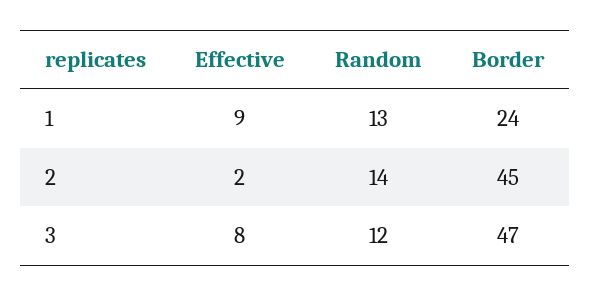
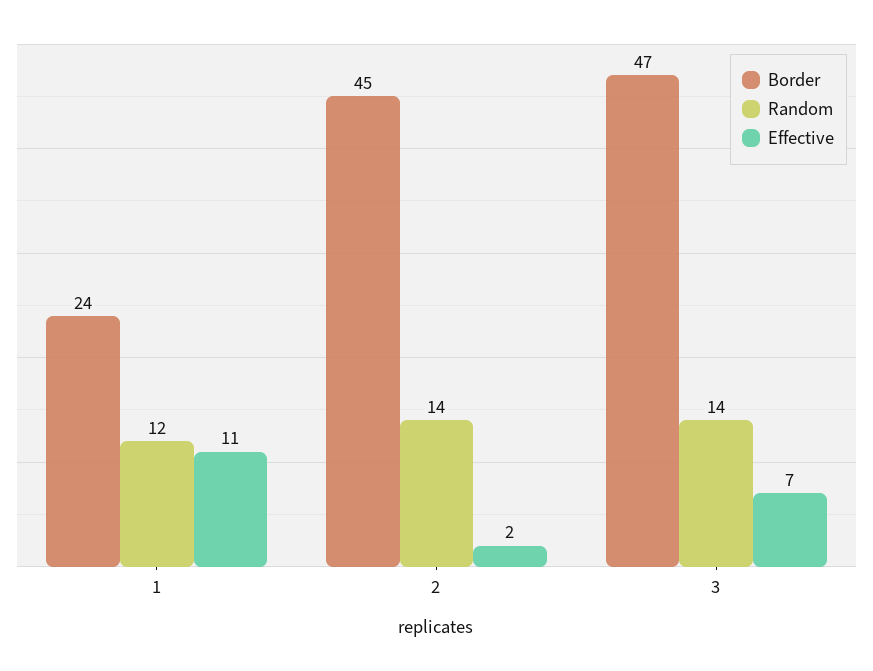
  {
    "Effective": {
-     "1": 9,
+     "1": 11,
      "2": 2,
-     "3": 8
+     "3": 7
    },
    "Random": {
-     "1": 13,
+     "1": 12,
      "2": 14,
-     "3": 12
+     "3": 14
    },
    "Border": {
      "1": 24,
      "2": 45,
      "3": 47
    }
  }

